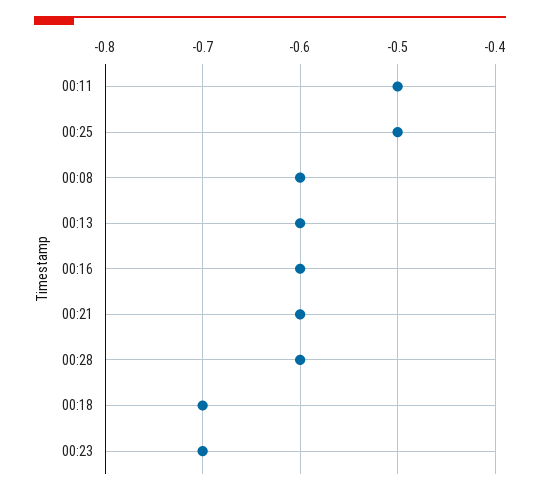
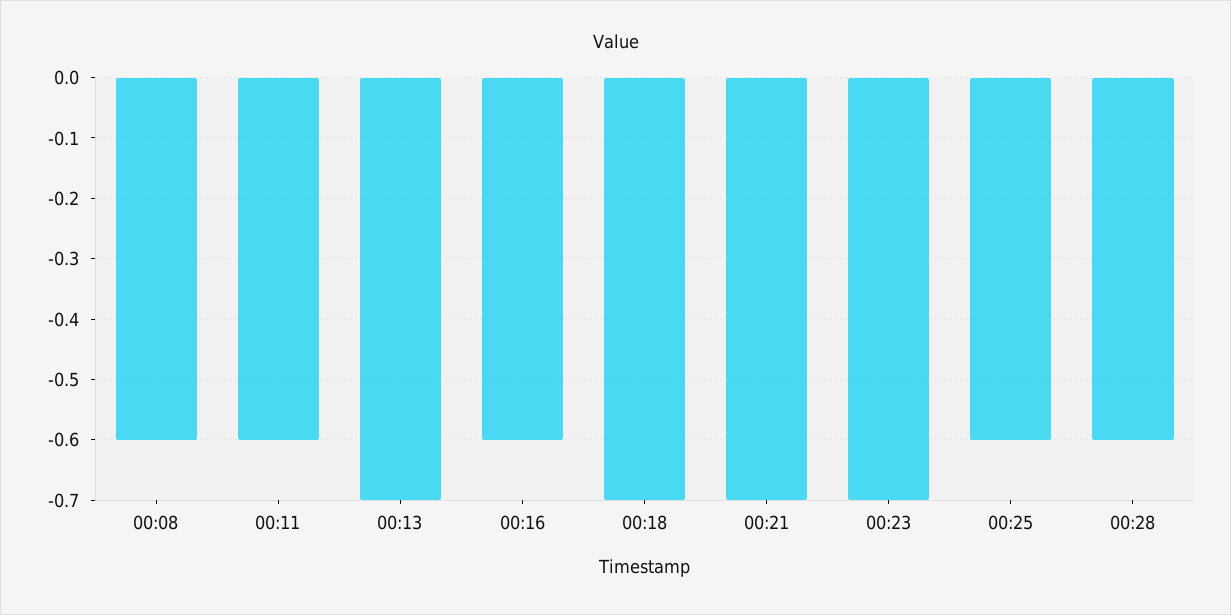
  {
-   "00:11": -0.5,
+   "00:11": -0.6,
-   "00:25": -0.5,
+   "00:25": -0.6,
    "00:08": -0.6,
-   "00:13": -0.6,
+   "00:13": -0.7,
    "00:16": -0.6,
-   "00:21": -0.6,
+   "00:21": -0.7,
    "00:28": -0.6,
    "00:18": -0.7,
    "00:23": -0.7
  }

